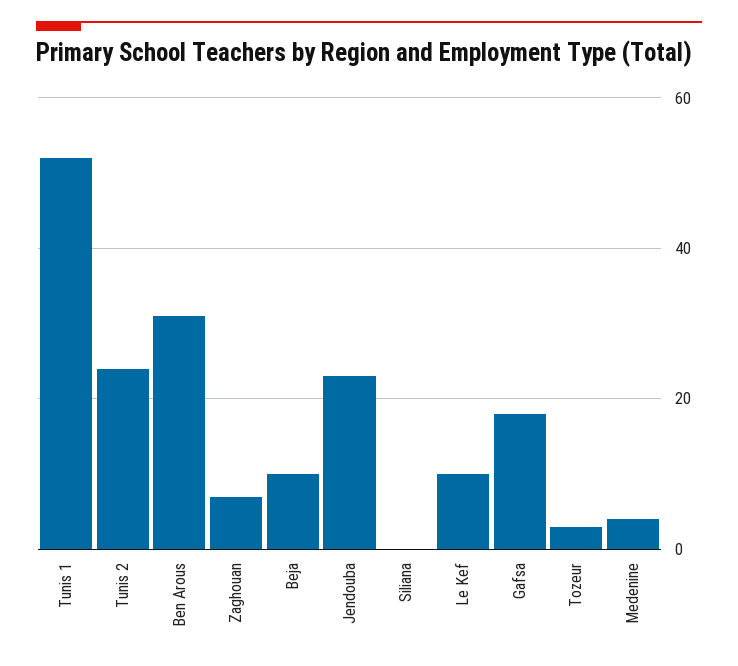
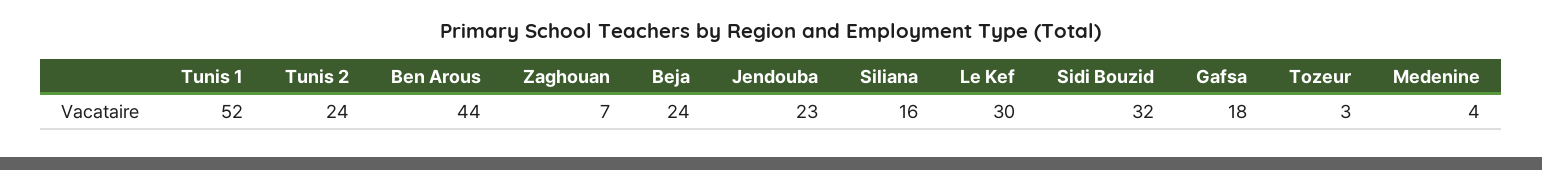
  {
    "Tunis 1": 52,
    "Tunis 2": 24,
-   "Ben Arous": 30,
+   "Ben Arous": 44,
    "Zaghouan": 7,
-   "Beja": 10,
+   "Beja": 24,
    "Jendouba": 23,
-   "Siliana": 0,
+   "Siliana": 16,
-   "Le Kef": 10,
+   "Le Kef": 30,
    "Gafsa": 18,
    "Tozeur": 3,
-   "Medenine": 4
+   "Medenine": 4,
+   "Sidi Bouzid": 32
  }

